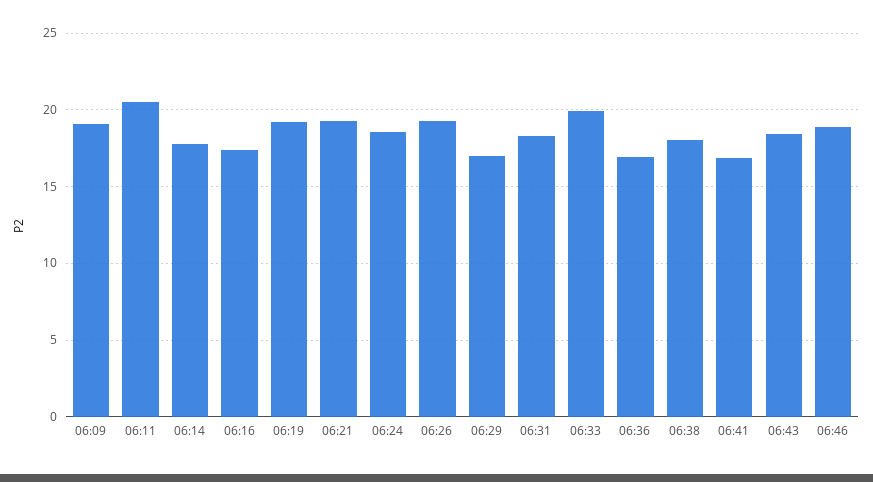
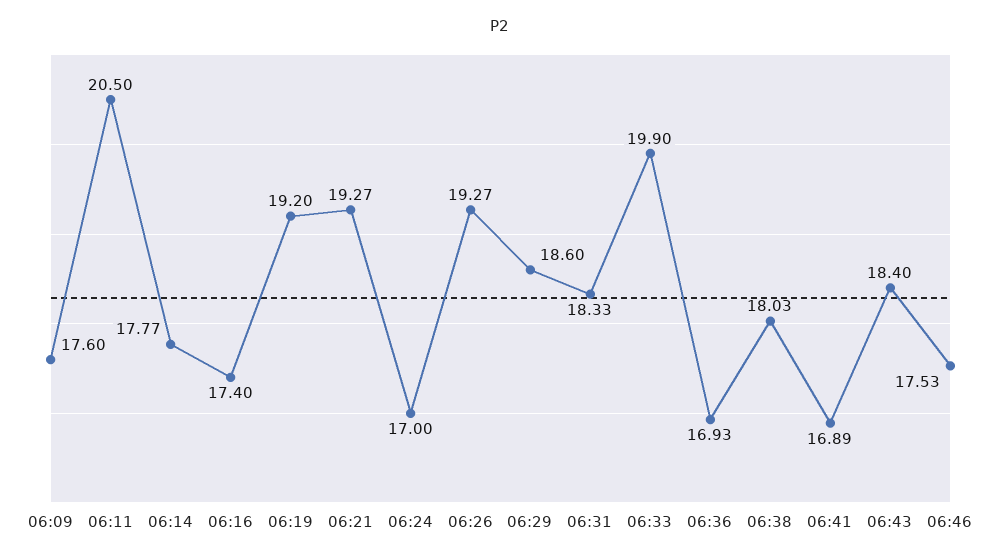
  {
-   "06:09": 19,
+   "06:09": 17.6,
    "06:11": 20.5,
    "06:14": 17.77,
    "06:16": 17.4,
    "06:19": 19.2,
    "06:21": 19.27,
-   "06:24": 18.5,
+   "06:24": 17,
    "06:26": 19.27,
-   "06:29": 17,
+   "06:29": 18.6,
    "06:31": 18.33,
    "06:33": 19.9,
    "06:36": 16.93,
    "06:38": 18.03,
    "06:41": 16.89,
    "06:43": 18.4,
-   "06:46": 19
+   "06:46": 17.53
  }

